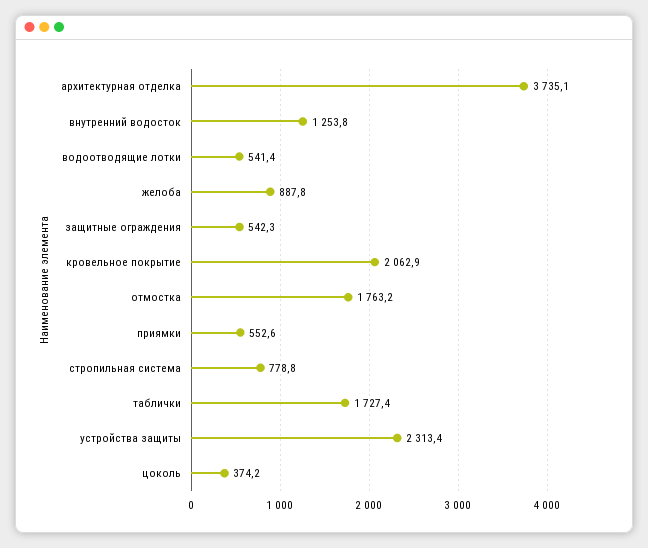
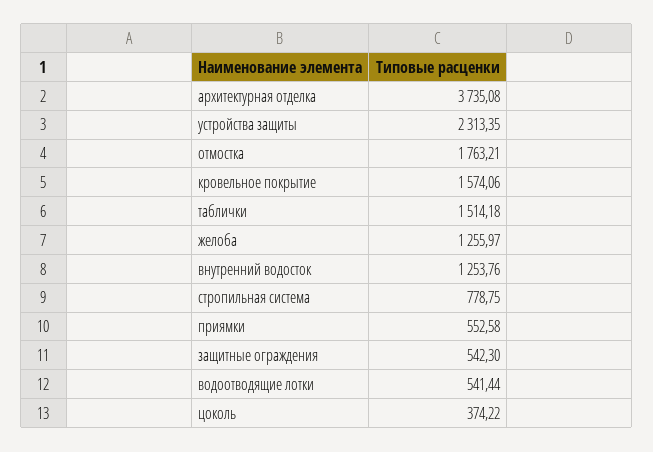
  {
    "архитектурная отделка": 3735.08,
    "внутренний водосток": 1253.76,
    "водоотводящие лотки": 541.44,
-   "желоба": 887.8,
+   "желоба": 1255.97,
    "защитные ограждения": 542.3,
-   "кровельное покрытие": 2062.9,
+   "кровельное покрытие": 1574.06,
    "отмостка": 1763.21,
    "приямки": 552.58,
    "стропильная система": 778.75,
-   "таблички": 1727.4,
+   "таблички": 1514.18,
    "устройства защиты": 2313.35,
    "цоколь": 374.22
  }

